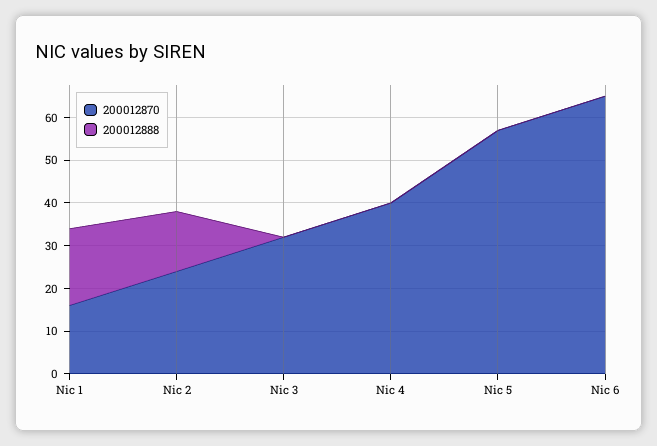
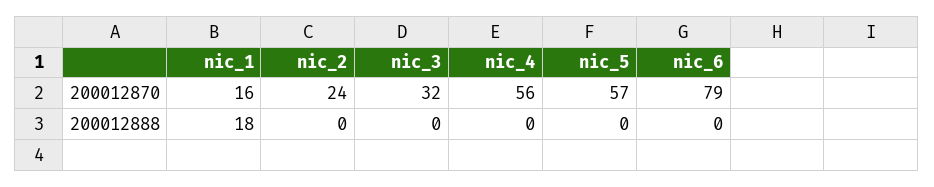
  {
    "200012870": {
      "Nic 1": 16,
      "Nic 2": 24,
      "Nic 3": 32,
-     "Nic 4": 40,
+     "Nic 4": 56,
      "Nic 5": 57,
-     "Nic 6": 65
+     "Nic 6": 79
    },
    "200012888": {
      "Nic 1": 18,
-     "Nic 2": 15,
+     "Nic 2": 0,
      "Nic 3": 0,
      "Nic 4": 0,
      "Nic 5": 0,
      "Nic 6": 0
    }
  }

